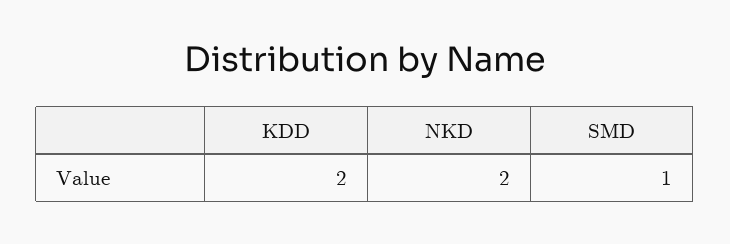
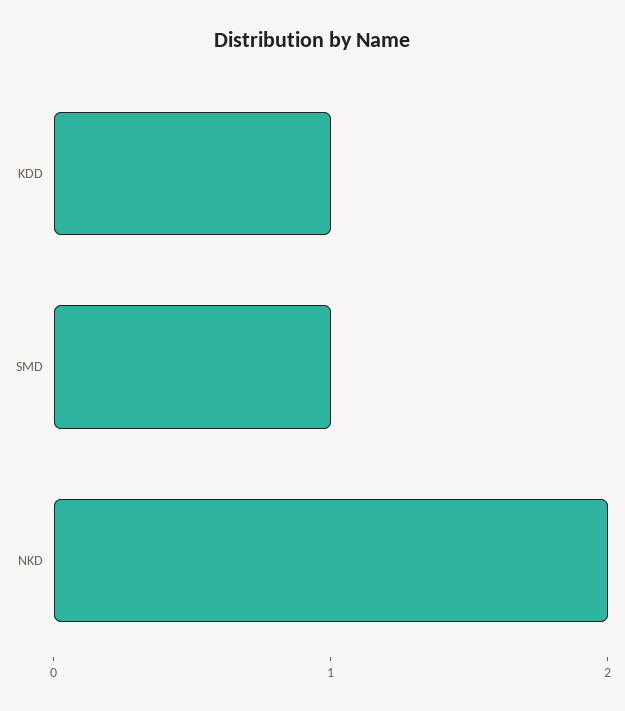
  {
-   "KDD": 2,
+   "KDD": 1,
    "NKD": 2,
    "SMD": 1
  }

